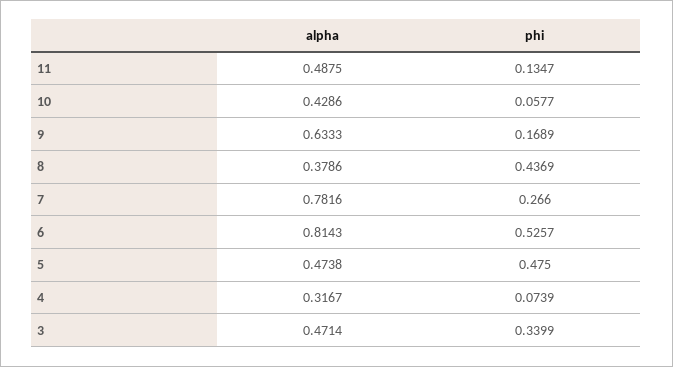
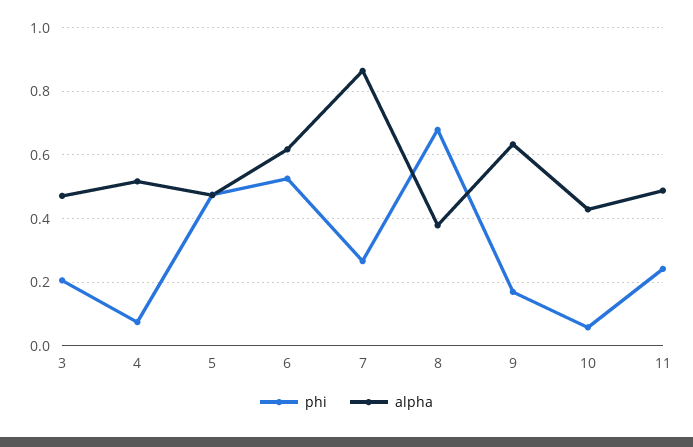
  {
    "alpha": {
      "11": 0.4875,
      "10": 0.4286,
      "9": 0.6333,
      "8": 0.3786,
-     "7": 0.7816,
+     "7": 0.86,
-     "6": 0.8143,
+     "6": 0.62,
      "5": 0.4738,
-     "4": 0.3167,
+     "4": 0.52,
      "3": 0.4714
    },
    "phi": {
-     "11": 0.1347,
+     "11": 0.24,
      "10": 0.0577,
      "9": 0.1689,
-     "8": 0.4369,
+     "8": 0.68,
      "7": 0.266,
      "6": 0.5257,
      "5": 0.475,
      "4": 0.0739,
-     "3": 0.3399
+     "3": 0.2
    }
  }

